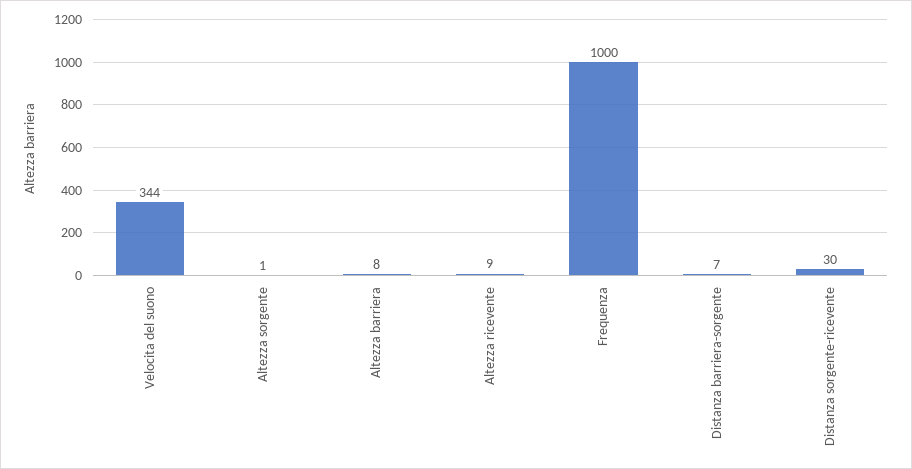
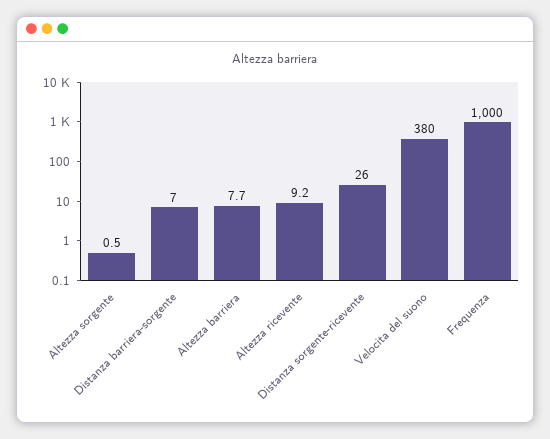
  {
-   "Velocita del suono": 344,
+   "Velocita del suono": 380,
    "Altezza sorgente": 0.5,
    "Altezza barriera": 7.7,
    "Altezza ricevente": 9.2,
    "Frequenza": 1000,
    "Distanza barriera-sorgente": 7,
-   "Distanza sorgente-ricevente": 30
+   "Distanza sorgente-ricevente": 26
  }

